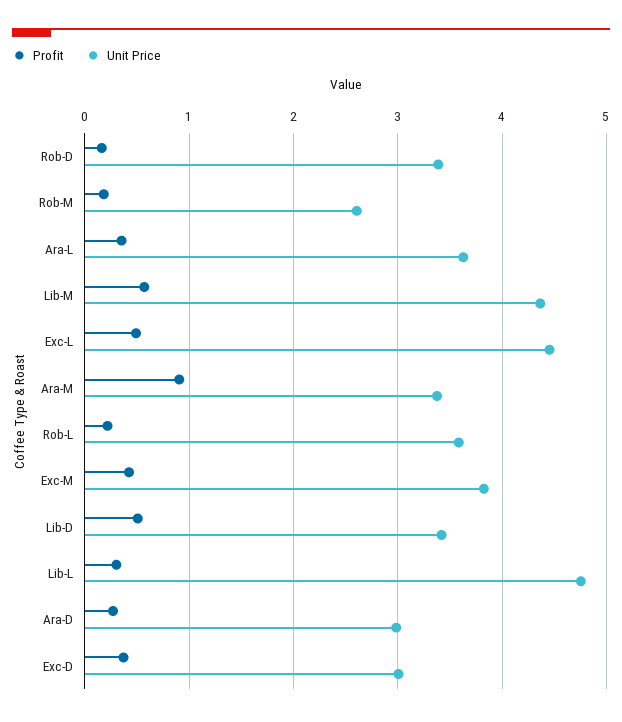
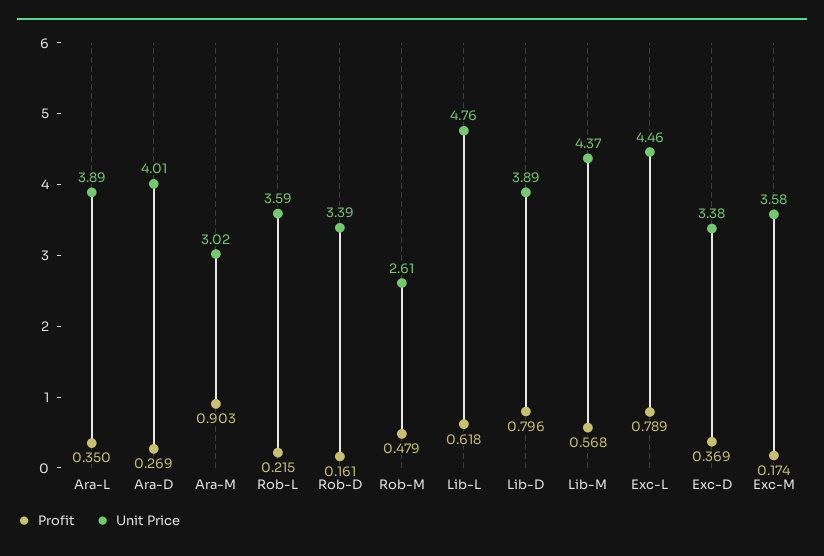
  {
    "Profit": {
      "Rob-D": 0.161,
-     "Rob-M": 0.2,
+     "Rob-M": 0.479,
      "Ara-L": 0.35,
      "Lib-M": 0.568,
-     "Exc-L": 0.5,
+     "Exc-L": 0.789,
      "Ara-M": 0.903,
      "Rob-L": 0.215,
-     "Exc-M": 0.4,
+     "Exc-M": 0.174,
-     "Lib-D": 0.5,
+     "Lib-D": 0.796,
-     "Lib-L": 0.3,
+     "Lib-L": 0.618,
      "Ara-D": 0.269,
      "Exc-D": 0.369
    },
    "Unit Price": {
      "Rob-D": 3.39,
      "Rob-M": 2.61,
-     "Ara-L": 3.6,
+     "Ara-L": 3.89,
      "Lib-M": 4.37,
      "Exc-L": 4.46,
-     "Ara-M": 3.4,
+     "Ara-M": 3.02,
      "Rob-L": 3.59,
-     "Exc-M": 3.8,
+     "Exc-M": 3.58,
-     "Lib-D": 3.4,
+     "Lib-D": 3.89,
      "Lib-L": 4.76,
-     "Ara-D": 3,
+     "Ara-D": 4.01,
-     "Exc-D": 3
+     "Exc-D": 3.38
    }
  }

